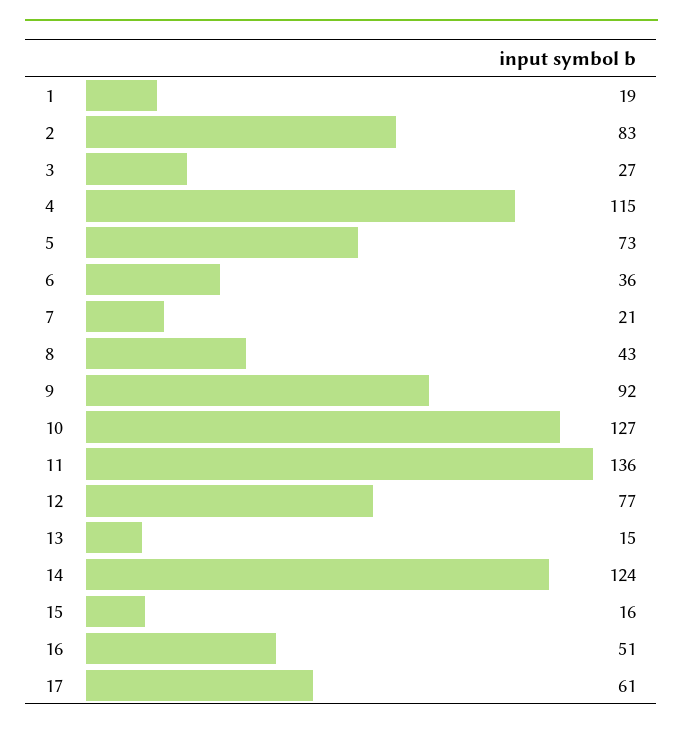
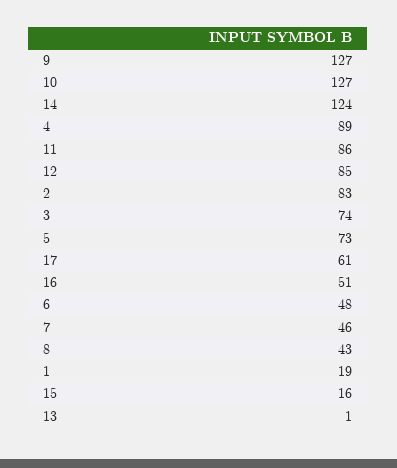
  {
    "1": 19,
    "2": 83,
-   "3": 27,
+   "3": 74,
-   "4": 115,
+   "4": 89,
    "5": 73,
-   "6": 36,
+   "6": 48,
-   "7": 21,
+   "7": 46,
    "8": 43,
-   "9": 92,
+   "9": 127,
    "10": 127,
-   "11": 136,
+   "11": 86,
-   "12": 77,
+   "12": 85,
-   "13": 15,
+   "13": 1,
    "14": 124,
    "15": 16,
    "16": 51,
    "17": 61
  }

